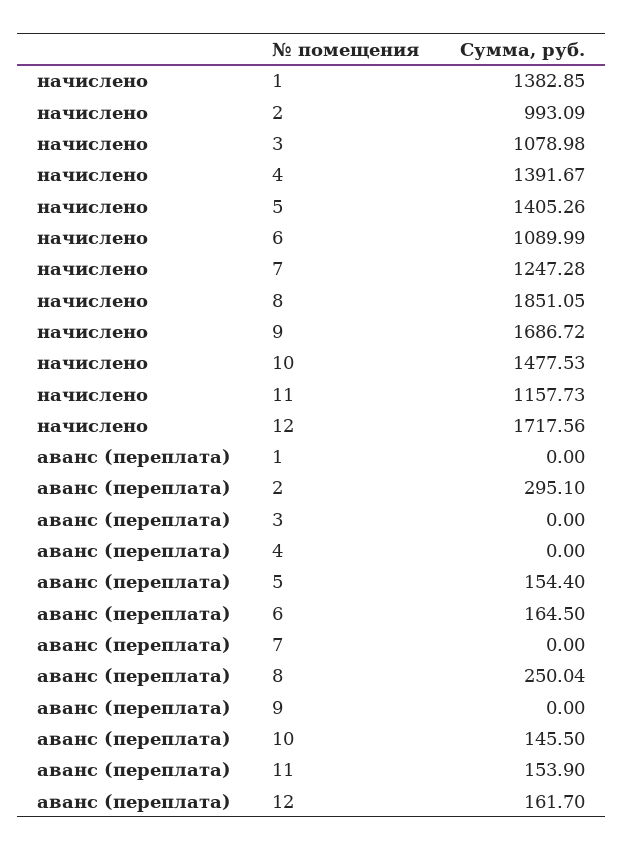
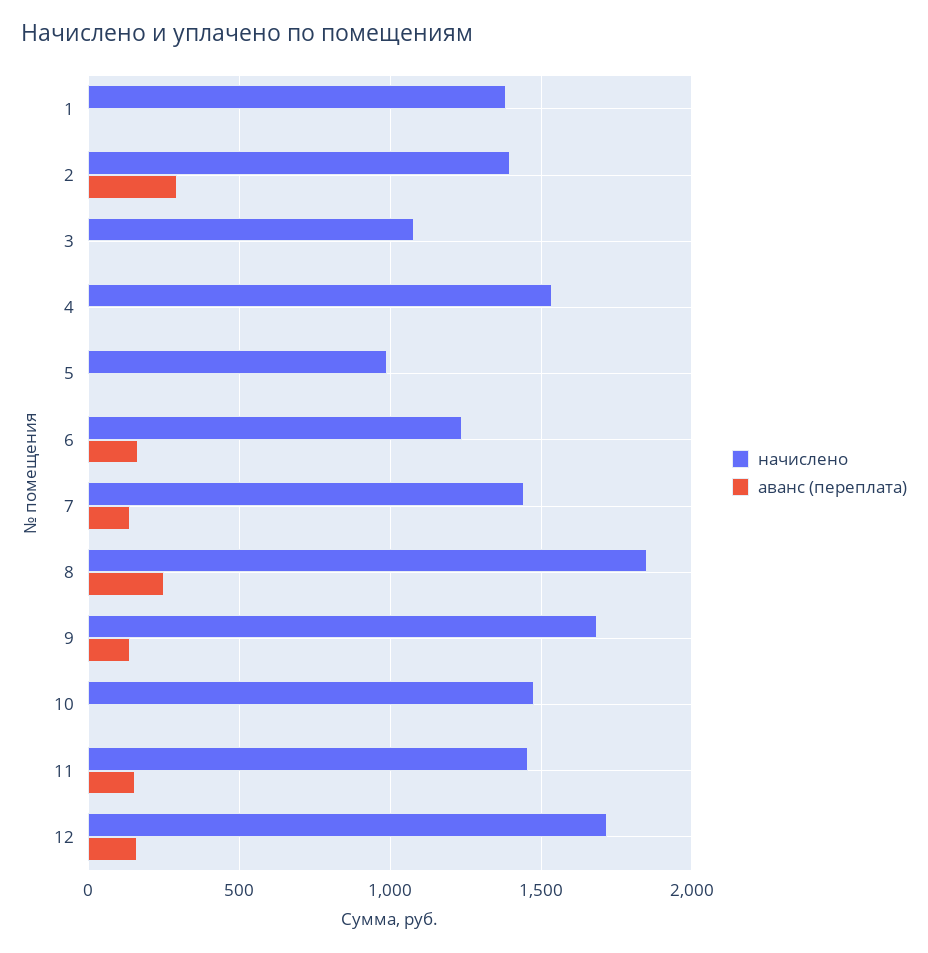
  {
    "начислено": {
      "1": 1382.85,
-     "2": 993.09,
+     "2": 1400,
      "3": 1078.98,
-     "4": 1391.67,
+     "4": 1550,
-     "5": 1405.26,
+     "5": 1000,
-     "6": 1089.99,
+     "6": 1250,
-     "7": 1247.28,
+     "7": 1450,
      "8": 1851.05,
      "9": 1686.72,
      "10": 1477.53,
-     "11": 1157.73,
+     "11": 1450,
      "12": 1717.56
    },
    "аванс (переплата)": {
      "1": 0,
      "2": 295.1,
      "3": 0,
      "4": 0,
-     "5": 154.4,
+     "5": 0,
      "6": 164.5,
-     "7": 0,
+     "7": 150,
      "8": 250.04,
-     "9": 0,
+     "9": 150,
-     "10": 145.5,
+     "10": 0,
      "11": 153.9,
      "12": 161.7
    }
  }

